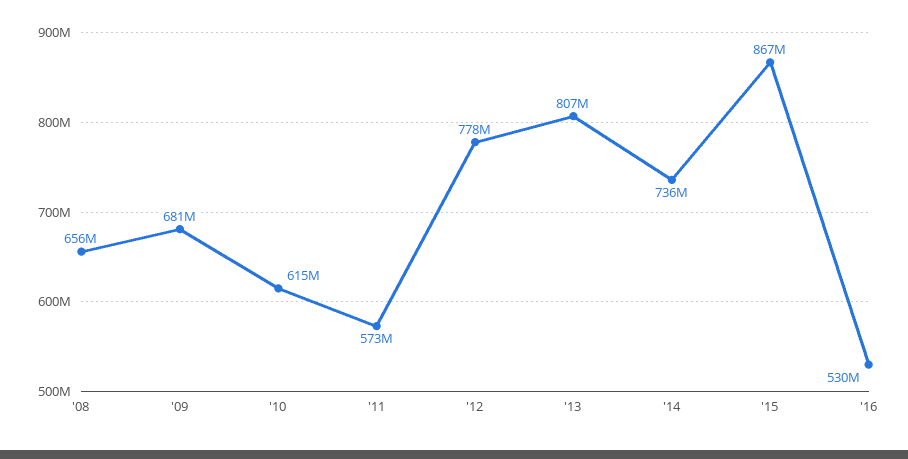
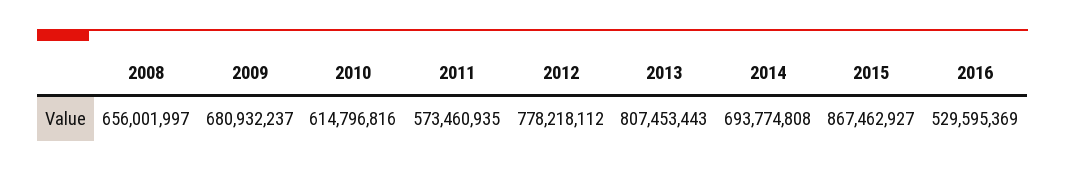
  {
    "'08": 656001997,
    "'09": 680932237,
    "'10": 614796816,
    "'11": 573460935,
    "'12": 778218112,
    "'13": 807453443,
-   "'14": 736000000,
+   "'14": 693774808,
    "'15": 867462927,
    "'16": 529595369
  }

